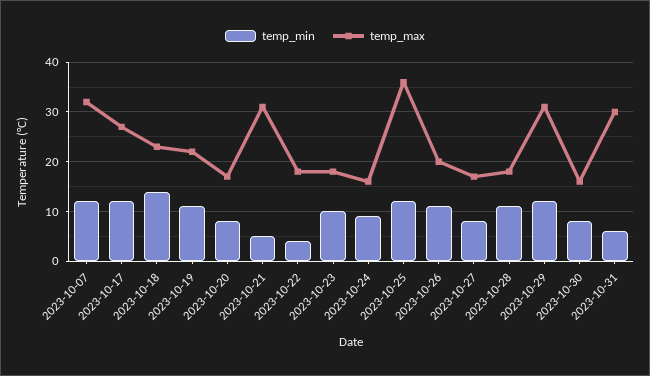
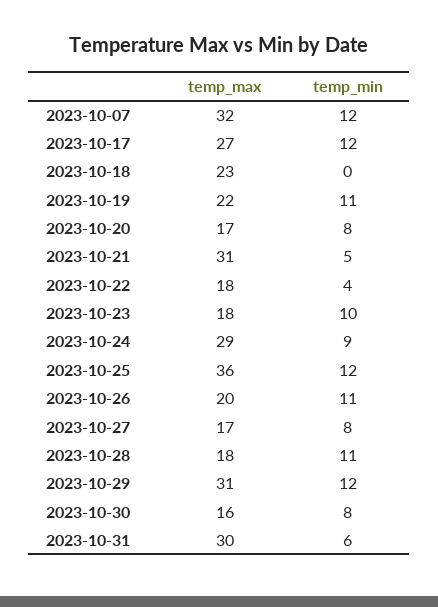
  {
    "temp_min": {
      "2023-10-07": 12,
      "2023-10-17": 12,
-     "2023-10-18": 15,
+     "2023-10-18": 0,
      "2023-10-19": 11,
      "2023-10-20": 8,
      "2023-10-21": 5,
      "2023-10-22": 4,
      "2023-10-23": 10,
      "2023-10-24": 9,
      "2023-10-25": 12,
      "2023-10-26": 11,
      "2023-10-27": 8,
      "2023-10-28": 11,
      "2023-10-29": 12,
      "2023-10-30": 8,
      "2023-10-31": 6
    },
    "temp_max": {
      "2023-10-07": 32,
      "2023-10-17": 27,
      "2023-10-18": 23,
      "2023-10-19": 22,
      "2023-10-20": 17,
      "2023-10-21": 31,
      "2023-10-22": 18,
      "2023-10-23": 18,
-     "2023-10-24": 15,
+     "2023-10-24": 29,
      "2023-10-25": 36,
      "2023-10-26": 20,
      "2023-10-27": 17,
      "2023-10-28": 18,
      "2023-10-29": 31,
      "2023-10-30": 16,
      "2023-10-31": 30
    }
  }

